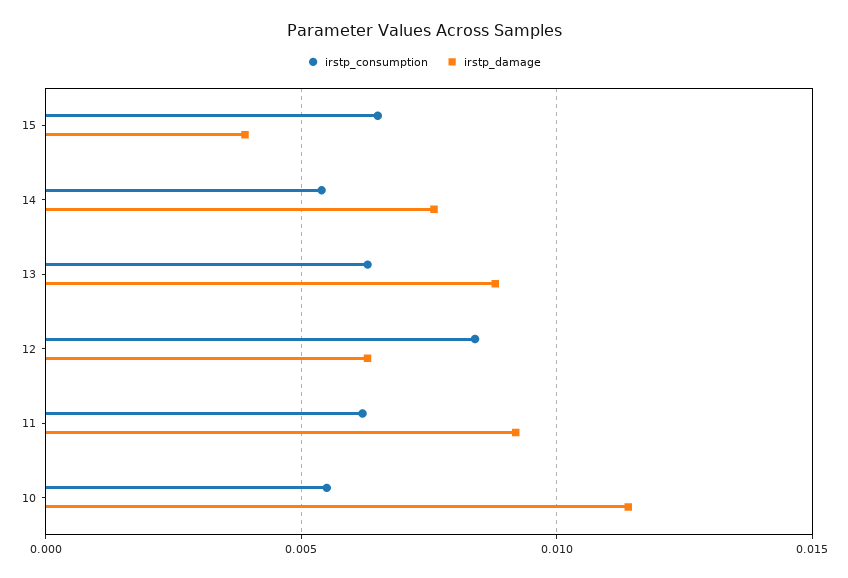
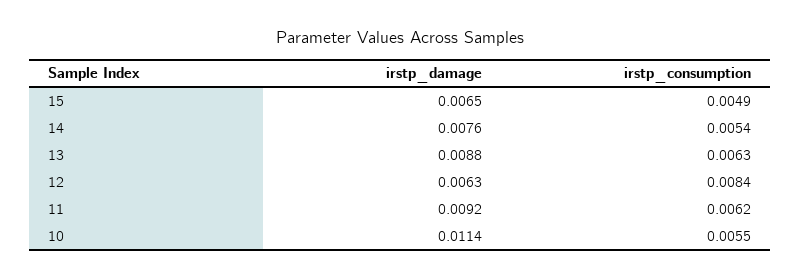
  {
    "irstp_consumption": {
-     "15": 0.0065,
+     "15": 0.0049,
      "14": 0.0054,
      "13": 0.0063,
      "12": 0.0084,
      "11": 0.0062,
      "10": 0.0055
    },
    "irstp_damage": {
-     "15": 0.004,
+     "15": 0.0065,
      "14": 0.0076,
      "13": 0.0088,
      "12": 0.0063,
      "11": 0.0092,
      "10": 0.0114
    }
  }

